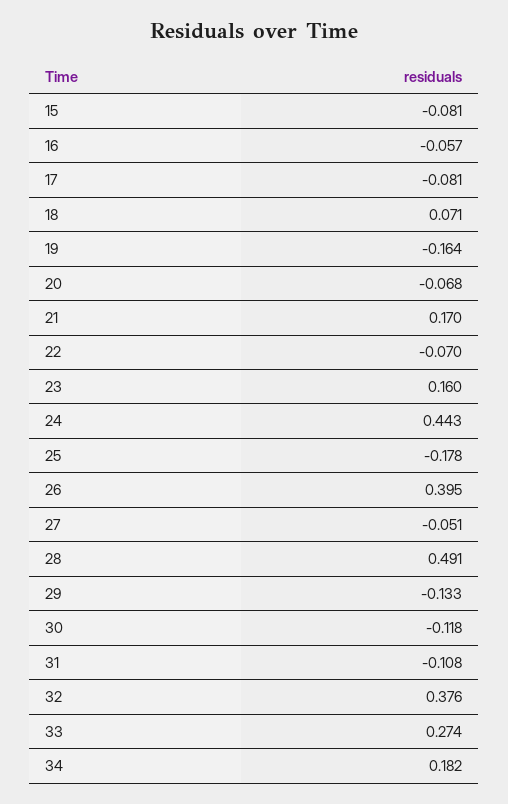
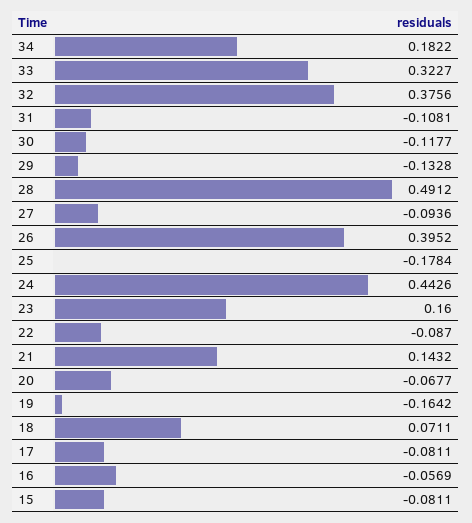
  {
    "15": -0.0811,
    "16": -0.0569,
    "17": -0.0811,
    "18": 0.0711,
    "19": -0.1642,
    "20": -0.0677,
-   "21": 0.17,
+   "21": 0.1432,
-   "22": -0.07,
+   "22": -0.087,
    "23": 0.16,
    "24": 0.4426,
    "25": -0.1784,
    "26": 0.3952,
-   "27": -0.051,
+   "27": -0.0936,
    "28": 0.4912,
    "29": -0.1328,
    "30": -0.1177,
    "31": -0.1081,
    "32": 0.3756,
-   "33": 0.274,
+   "33": 0.3227,
    "34": 0.1822
  }

